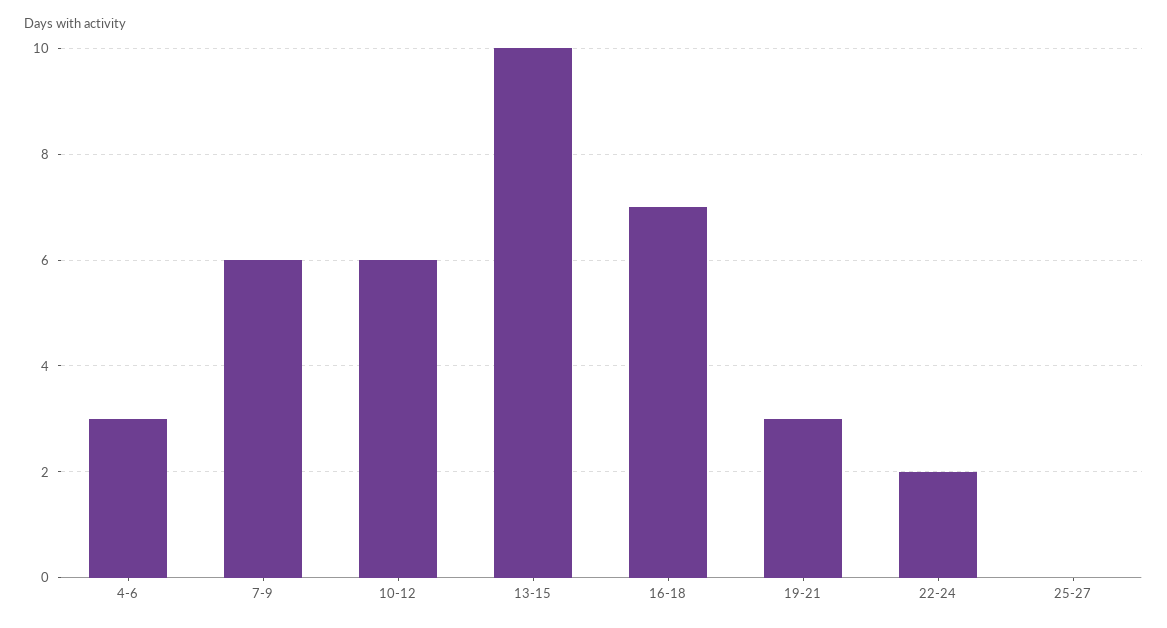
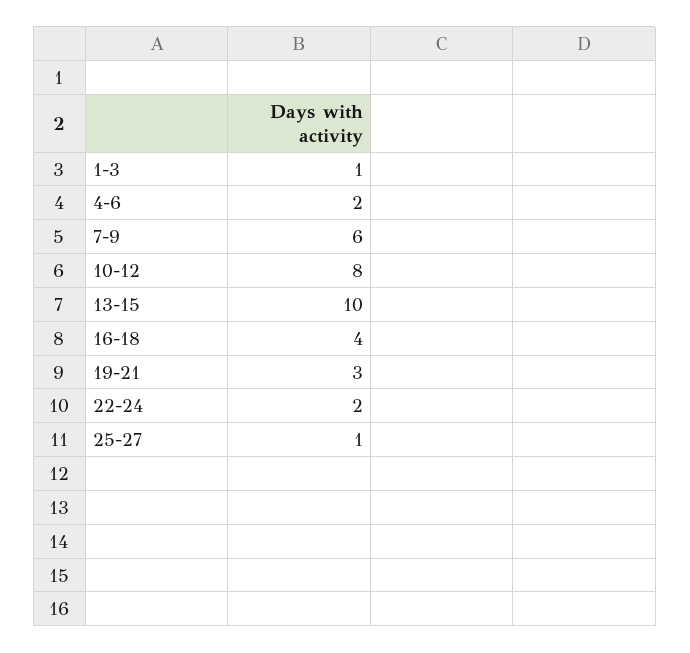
  {
-   "4-6": 3,
+   "4-6": 2,
    "7-9": 6,
-   "10-12": 6,
+   "10-12": 8,
    "13-15": 10,
-   "16-18": 7,
+   "16-18": 4,
    "19-21": 3,
    "22-24": 2,
-   "25-27": 0
+   "25-27": 1,
+   "1-3": 1
  }

